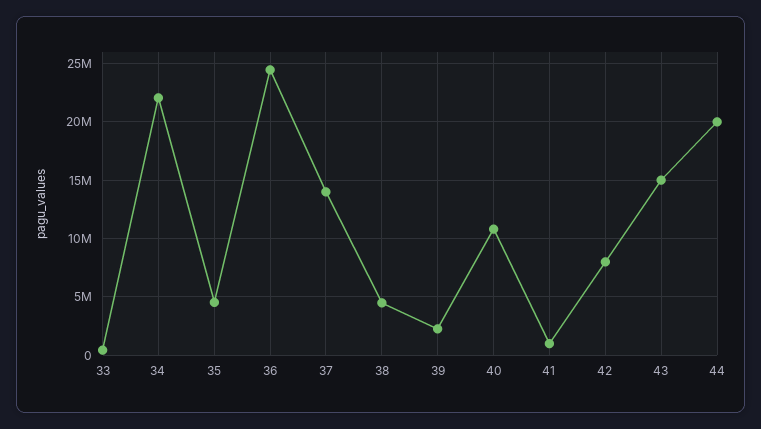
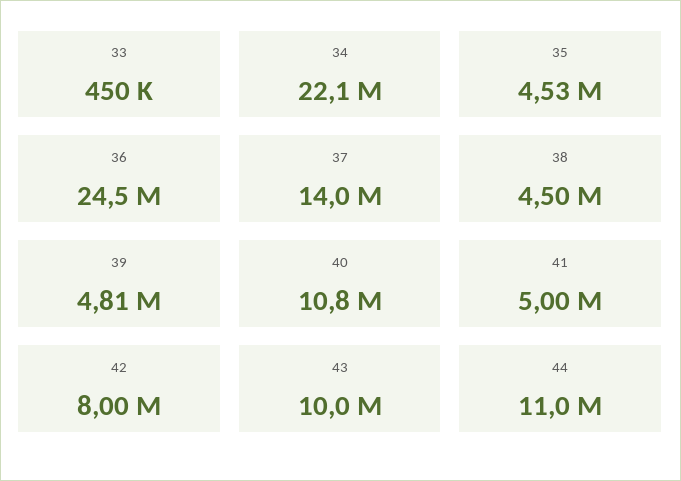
  {
    "33": 450000,
    "34": 22100000,
    "35": 4530000,
    "36": 24500000,
    "37": 14000000,
    "38": 4500000,
-   "39": 2000000,
+   "39": 4810000,
    "40": 10800000,
-   "41": 1000000,
+   "41": 5000000,
    "42": 8000000,
-   "43": 15000000,
+   "43": 10000000,
-   "44": 20000000
+   "44": 11000000
  }

